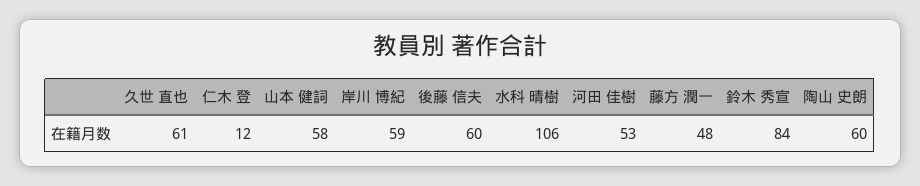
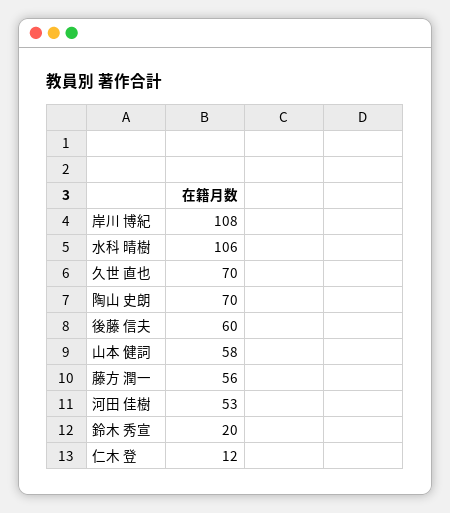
  {
-   "久世 直也": 61,
+   "久世 直也": 70,
    "仁木 登": 12,
    "山本 健詞": 58,
-   "岸川 博紀": 59,
+   "岸川 博紀": 108,
    "後藤 信夫": 60,
    "水科 晴樹": 106,
    "河田 佳樹": 53,
-   "藤方 潤一": 48,
+   "藤方 潤一": 56,
-   "鈴木 秀宣": 84,
+   "鈴木 秀宣": 20,
-   "陶山 史朗": 60
+   "陶山 史朗": 70
  }

